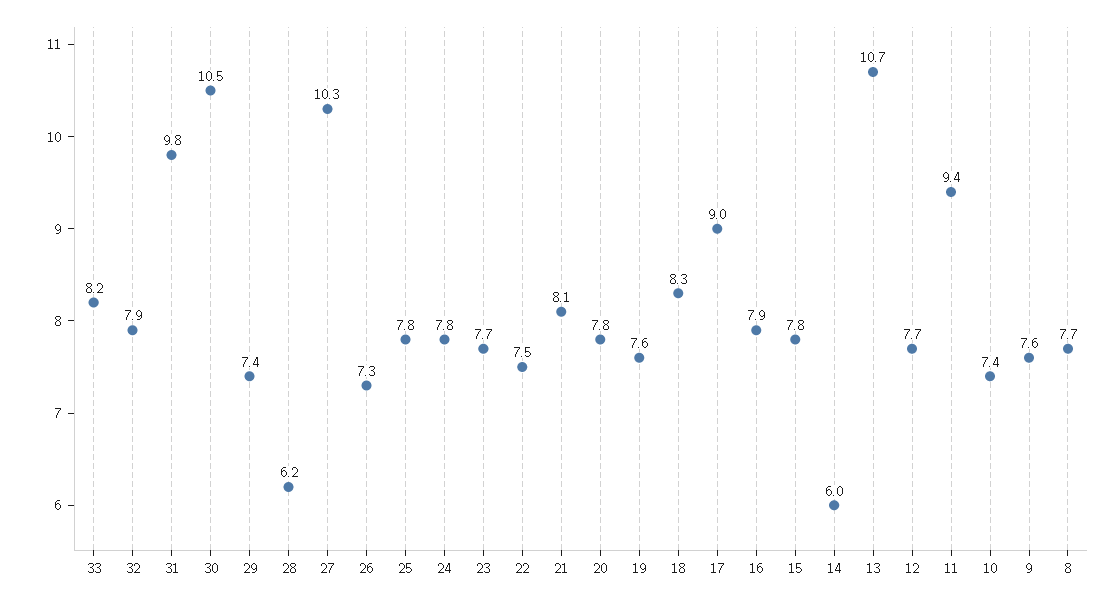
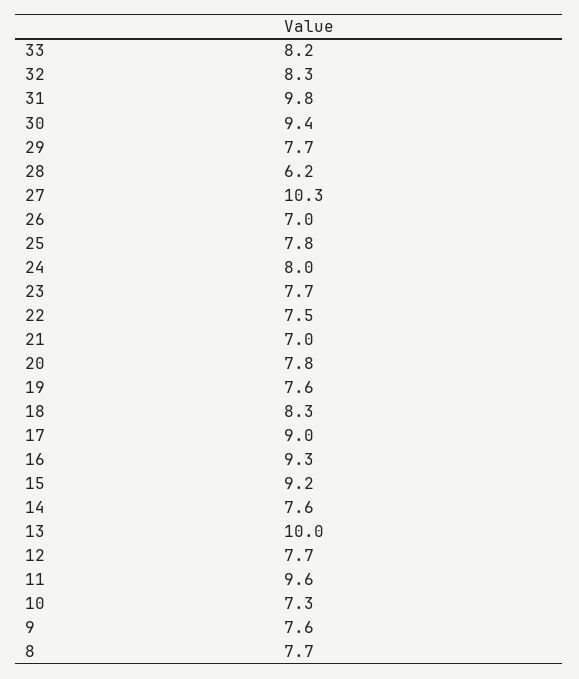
  {
    "33": 8.2,
-   "32": 7.9,
+   "32": 8.3,
    "31": 9.8,
-   "30": 10.5,
+   "30": 9.4,
-   "29": 7.4,
+   "29": 7.7,
    "28": 6.2,
    "27": 10.3,
-   "26": 7.3,
+   "26": 7,
    "25": 7.8,
-   "24": 7.8,
+   "24": 8,
    "23": 7.7,
    "22": 7.5,
-   "21": 8.1,
+   "21": 7,
    "20": 7.8,
    "19": 7.6,
    "18": 8.3,
    "17": 9,
-   "16": 7.9,
+   "16": 9.3,
-   "15": 7.8,
+   "15": 9.2,
-   "14": 6,
+   "14": 7.6,
-   "13": 10.7,
+   "13": 10,
    "12": 7.7,
-   "11": 9.4,
+   "11": 9.6,
-   "10": 7.4,
+   "10": 7.3,
    "9": 7.6,
    "8": 7.7
  }

